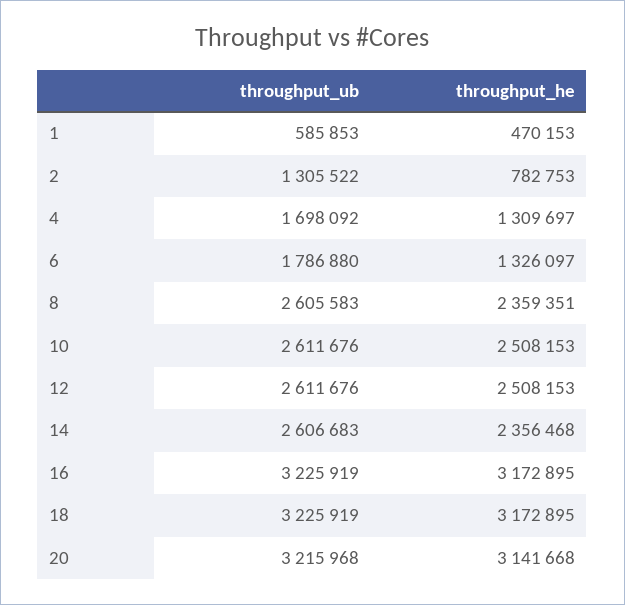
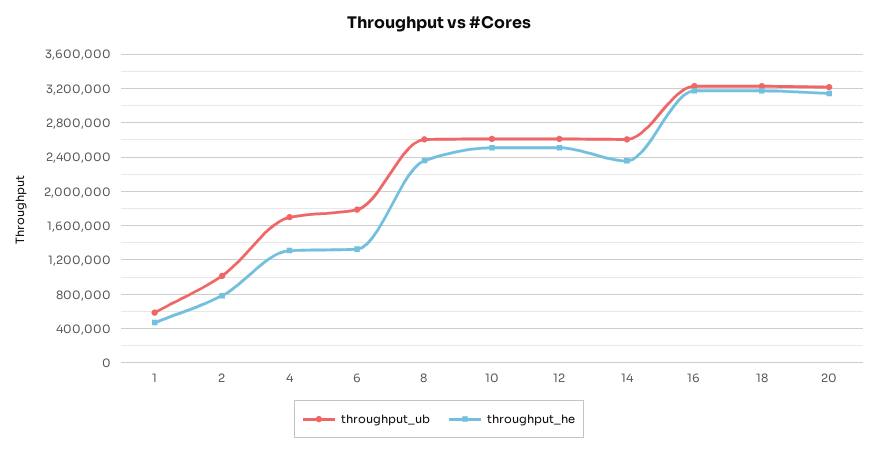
  {
    "throughput_ub": {
      "1": 585853,
-     "2": 1305522,
+     "2": 1000000,
      "4": 1698092,
      "6": 1786880,
      "8": 2605583,
      "10": 2611676,
      "12": 2611676,
      "14": 2606683,
      "16": 3225919,
      "18": 3225919,
      "20": 3215968
    },
    "throughput_he": {
      "1": 470153,
      "2": 782753,
      "4": 1309697,
      "6": 1326097,
      "8": 2359351,
      "10": 2508153,
      "12": 2508153,
      "14": 2356468,
      "16": 3172895,
      "18": 3172895,
      "20": 3141668
    }
  }

